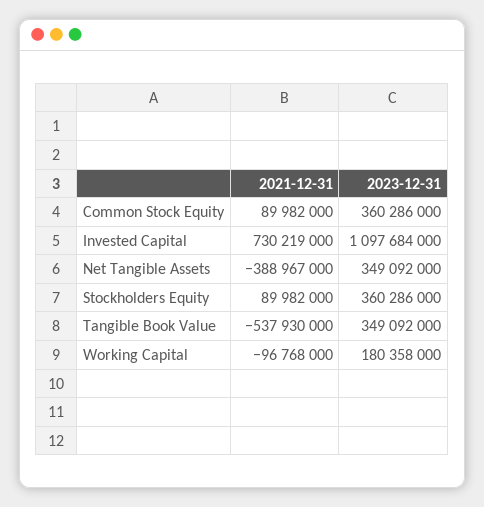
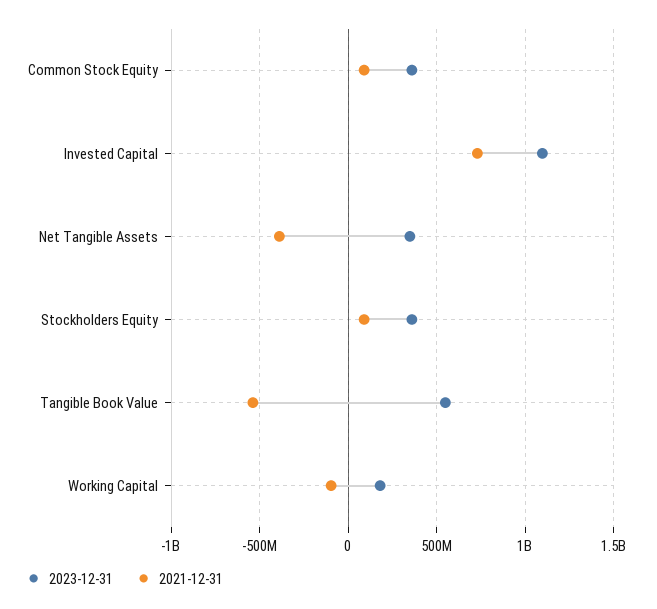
  {
    "2021-12-31": {
      "Common Stock Equity": 89982000,
      "Invested Capital": 730219000,
      "Net Tangible Assets": -388967000,
      "Stockholders Equity": 89982000,
      "Tangible Book Value": -537930000,
      "Working Capital": -96768000
    },
    "2023-12-31": {
      "Common Stock Equity": 360286000,
      "Invested Capital": 1097684000,
      "Net Tangible Assets": 349092000,
      "Stockholders Equity": 360286000,
-     "Tangible Book Value": 349092000,
+     "Tangible Book Value": 550000000,
      "Working Capital": 180358000
    }
  }

